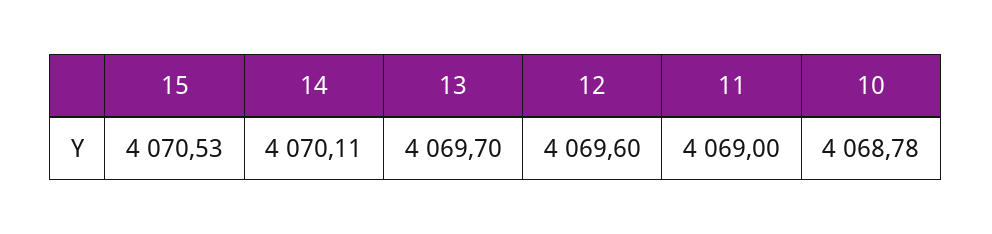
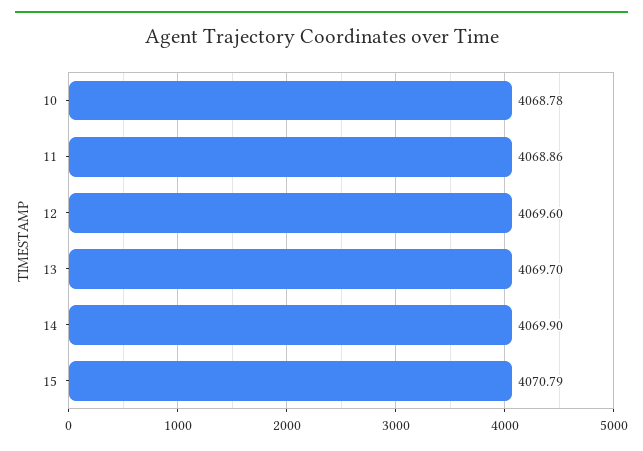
  {
-   "15": 4070.53,
+   "15": 4070.79,
-   "14": 4070.11,
+   "14": 4069.9,
    "13": 4069.7,
    "12": 4069.6,
-   "11": 4069,
+   "11": 4068.86,
    "10": 4068.78
  }

